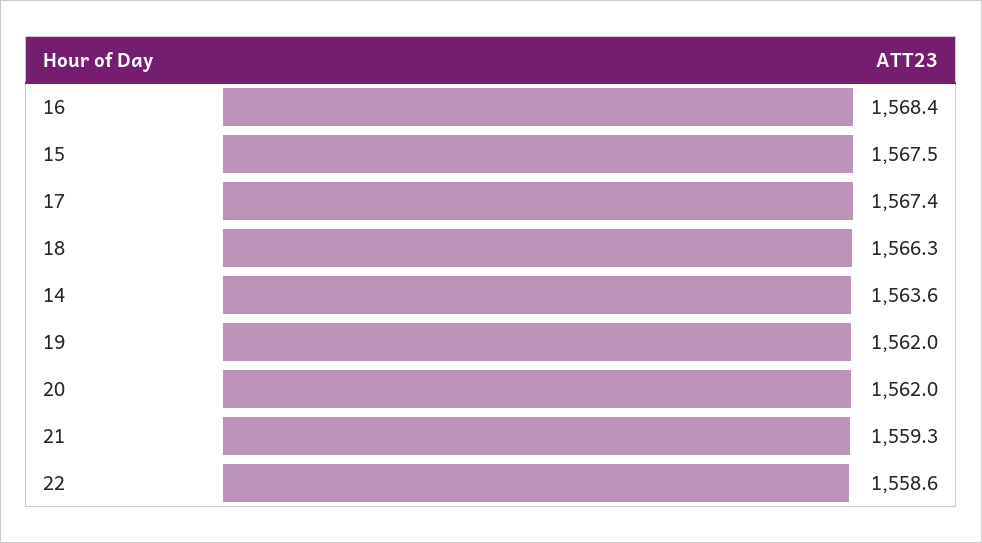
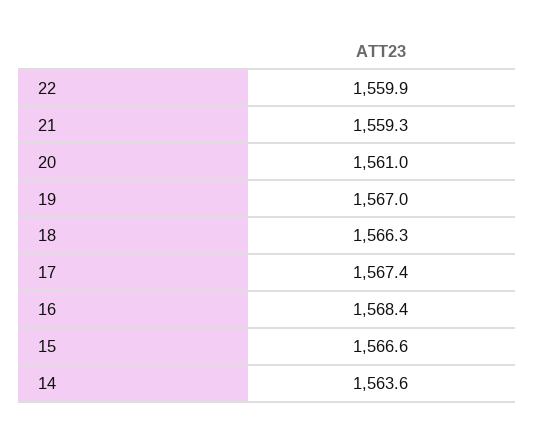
  {
    "16": 1568.4,
-   "15": 1567.5,
+   "15": 1566.6,
    "17": 1567.4,
    "18": 1566.3,
    "14": 1563.6,
-   "19": 1562,
+   "19": 1567,
-   "20": 1562,
+   "20": 1561,
    "21": 1559.3,
-   "22": 1558.6
+   "22": 1559.9
  }

